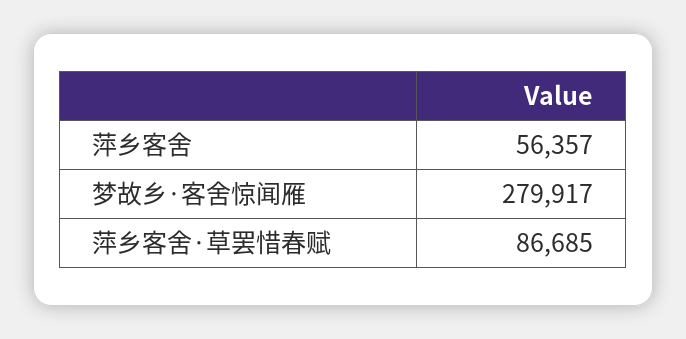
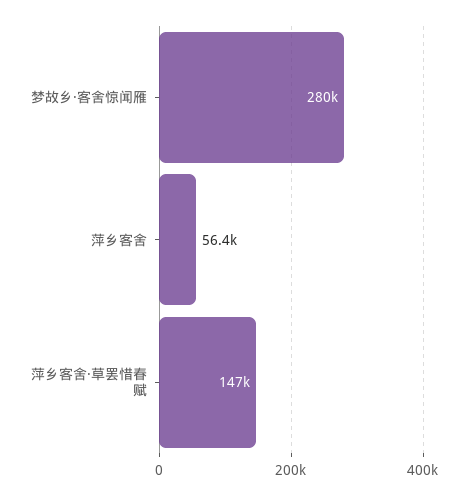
  {
    "萍乡客舍": 56357,
    "梦故乡·客舍惊闻雁": 279917,
-   "萍乡客舍·草罢惜春赋": 86685
+   "萍乡客舍·草罢惜春赋": 147000
  }

